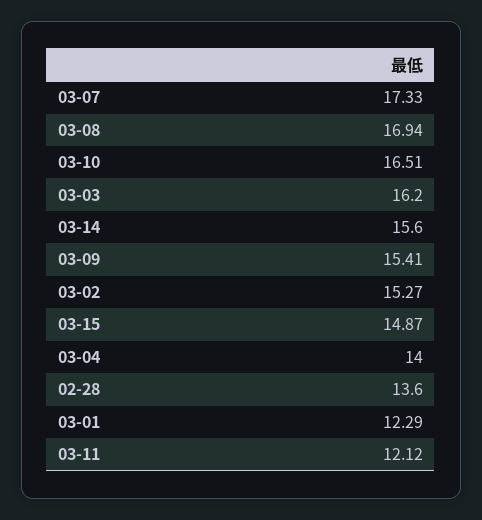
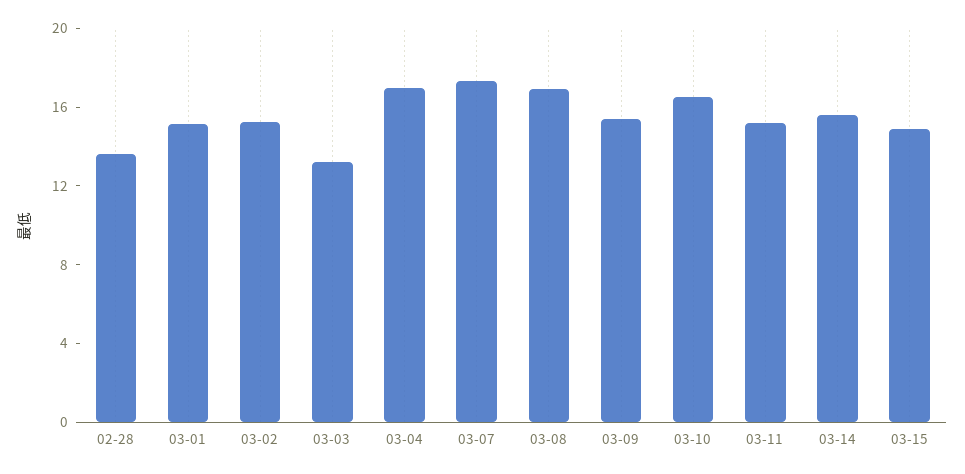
  {
    "03-07": 17.33,
    "03-08": 16.94,
    "03-10": 16.51,
-   "03-03": 16.2,
+   "03-03": 13,
    "03-14": 15.6,
    "03-09": 15.41,
    "03-02": 15.27,
    "03-15": 14.87,
-   "03-04": 14,
+   "03-04": 17,
    "02-28": 13.6,
-   "03-01": 12.29,
+   "03-01": 15,
-   "03-11": 12.12
+   "03-11": 15
  }

